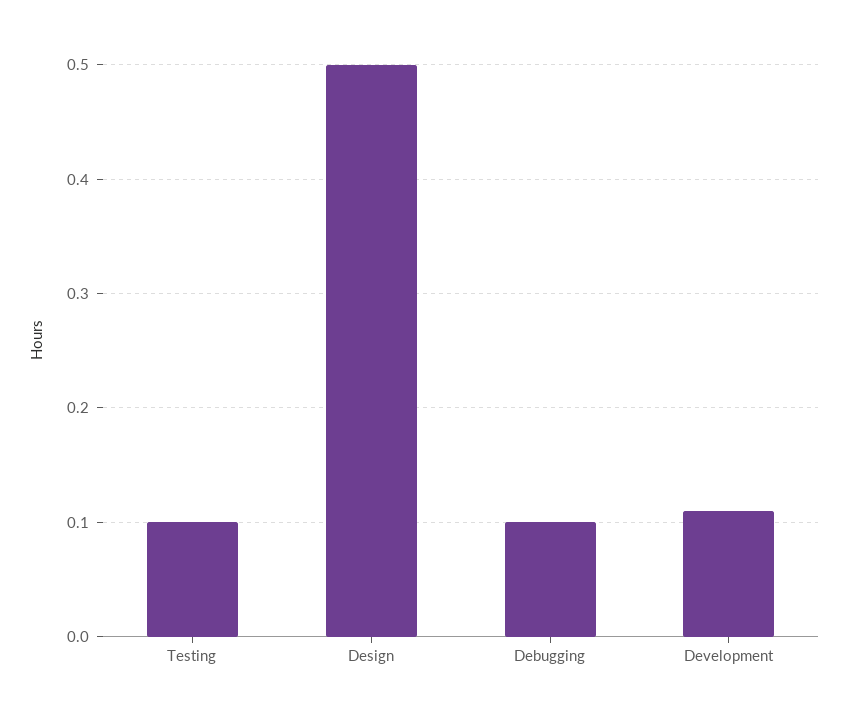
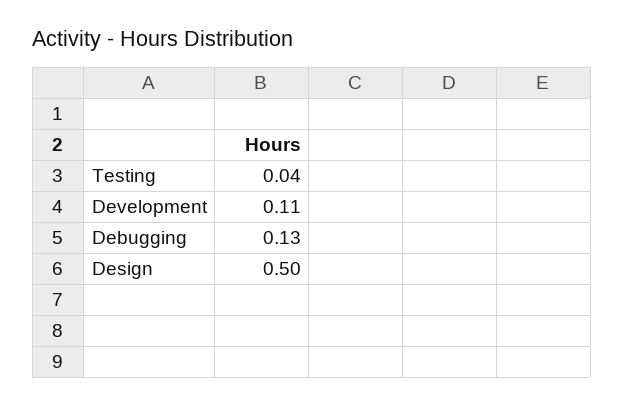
  {
-   "Testing": 0.1,
+   "Testing": 0.04,
    "Design": 0.5,
-   "Debugging": 0.1,
+   "Debugging": 0.13,
    "Development": 0.11
  }

